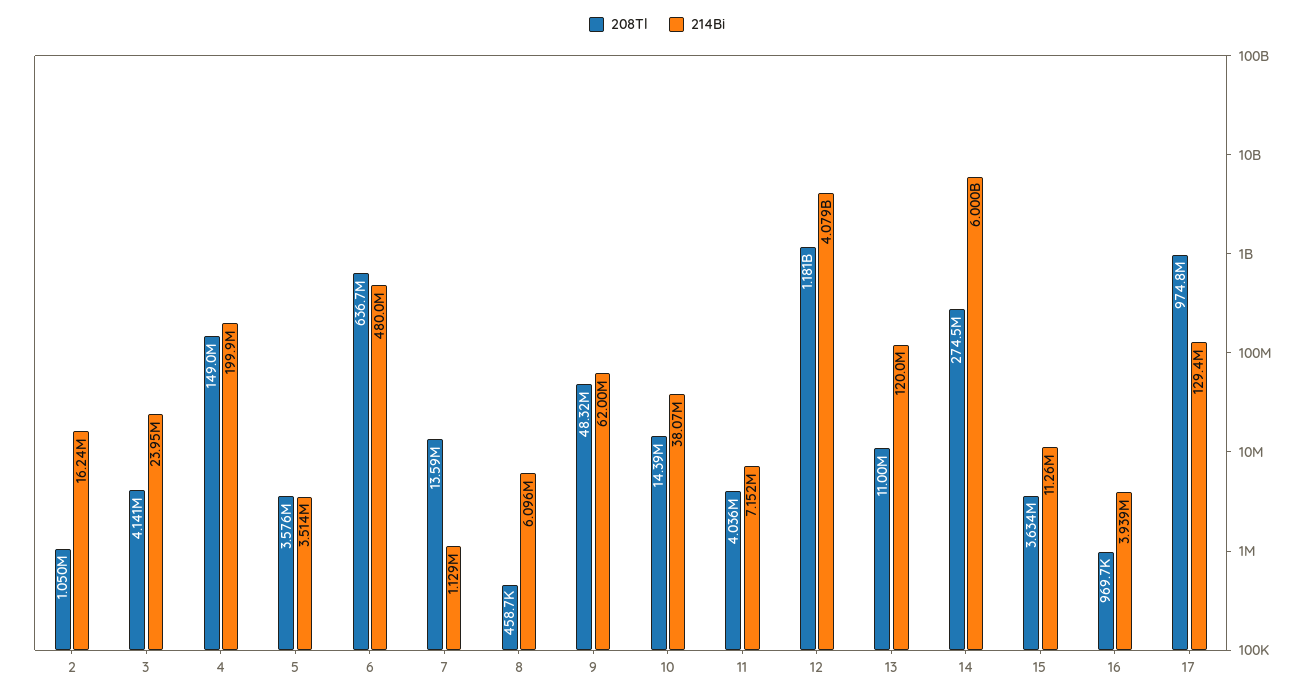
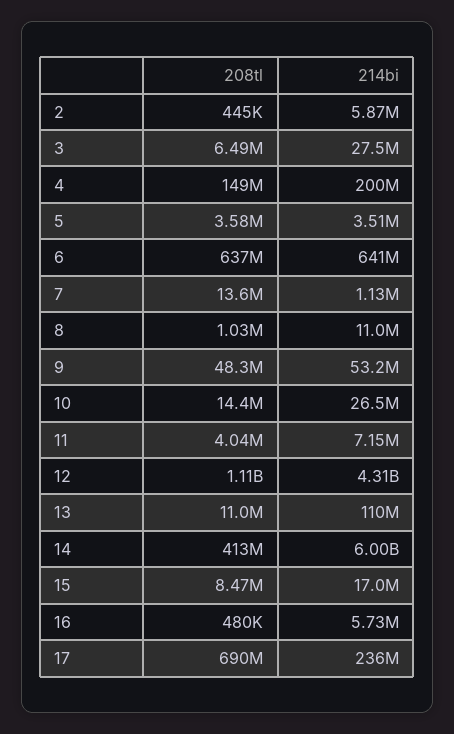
  {
    "208Tl": {
-     "2": 1050000,
+     "2": 445000,
-     "3": 4141000,
+     "3": 6490000,
      "4": 149000000,
      "5": 3576000,
      "6": 636700000,
      "7": 13590000,
-     "8": 458700,
+     "8": 1030000,
      "9": 48320000,
      "10": 14390000,
      "11": 4036000,
-     "12": 1181000000,
+     "12": 1110000000,
      "13": 11000000,
-     "14": 274500000,
+     "14": 413000000,
-     "15": 3634000,
+     "15": 8470000,
-     "16": 969700,
+     "16": 480000,
-     "17": 974800000
+     "17": 690000000
    },
    "214Bi": {
-     "2": 16240000,
+     "2": 5870000,
-     "3": 23950000,
+     "3": 27500000,
      "4": 199900000,
      "5": 3514000,
-     "6": 480000000,
+     "6": 641000000,
      "7": 1129000,
-     "8": 6096000,
+     "8": 11000000,
-     "9": 62000000,
+     "9": 53200000,
-     "10": 38070000,
+     "10": 26500000,
      "11": 7152000,
-     "12": 4079000000,
+     "12": 4310000000,
-     "13": 120000000,
+     "13": 110000000,
      "14": 6000000000,
-     "15": 11260000,
+     "15": 17000000,
-     "16": 3939000,
+     "16": 5730000,
-     "17": 129400000
+     "17": 236000000
    }
  }

